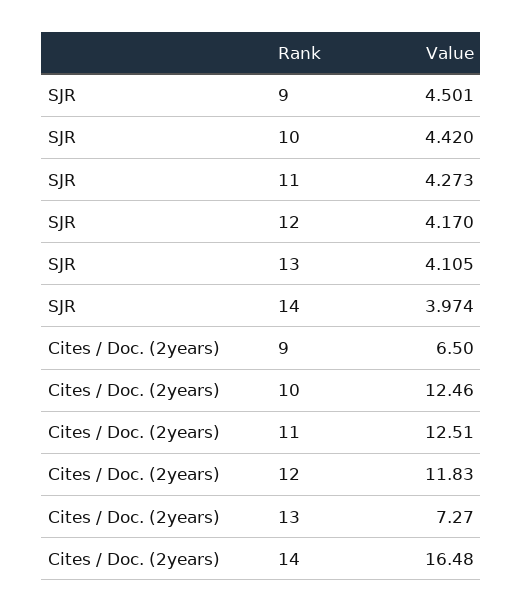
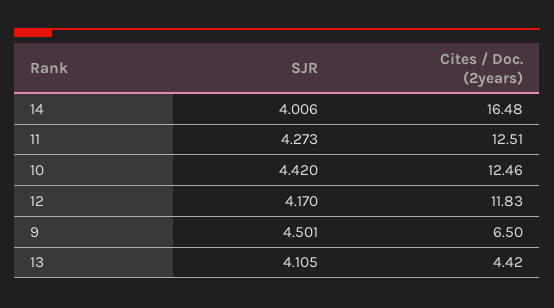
  {
    "SJR": {
      "9": 4.501,
      "10": 4.42,
      "11": 4.273,
      "12": 4.17,
      "13": 4.105,
-     "14": 3.974
+     "14": 4.006
    },
    "Cites / Doc. (2years)": {
      "9": 6.5,
      "10": 12.46,
      "11": 12.51,
      "12": 11.83,
-     "13": 7.27,
+     "13": 4.42,
      "14": 16.48
    }
  }

